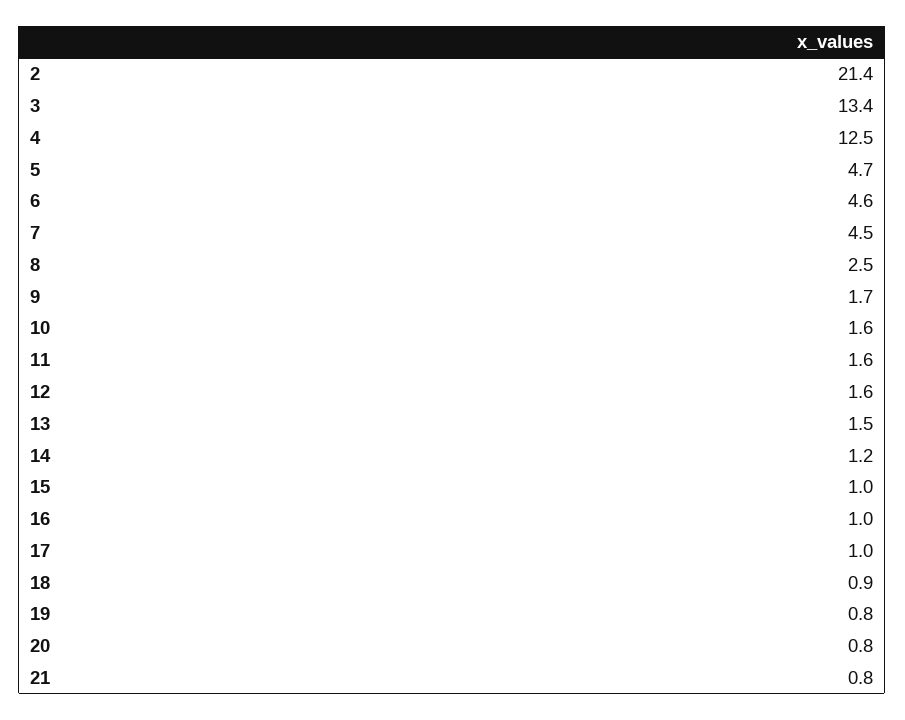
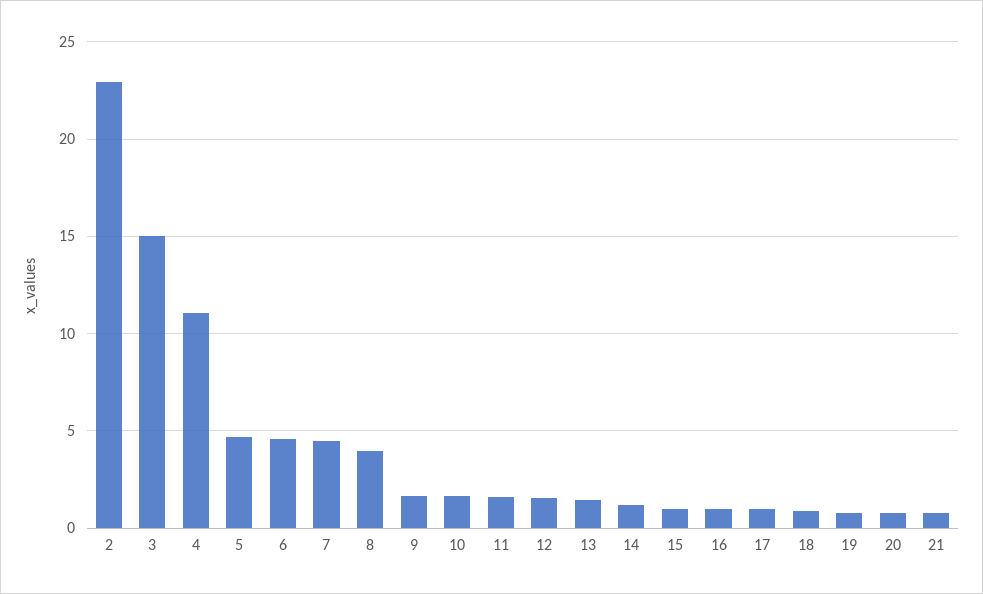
  {
-   "2": 21.4,
+   "2": 23,
-   "3": 13.4,
+   "3": 15,
-   "4": 12.5,
+   "4": 11,
    "5": 4.7,
    "6": 4.6,
    "7": 4.5,
-   "8": 2.5,
+   "8": 4,
    "9": 1.7,
    "10": 1.6,
    "11": 1.6,
    "12": 1.6,
    "13": 1.5,
    "14": 1.2,
    "15": 1,
    "16": 1,
    "17": 1,
    "18": 0.9,
    "19": 0.8,
    "20": 0.8,
    "21": 0.8
  }

